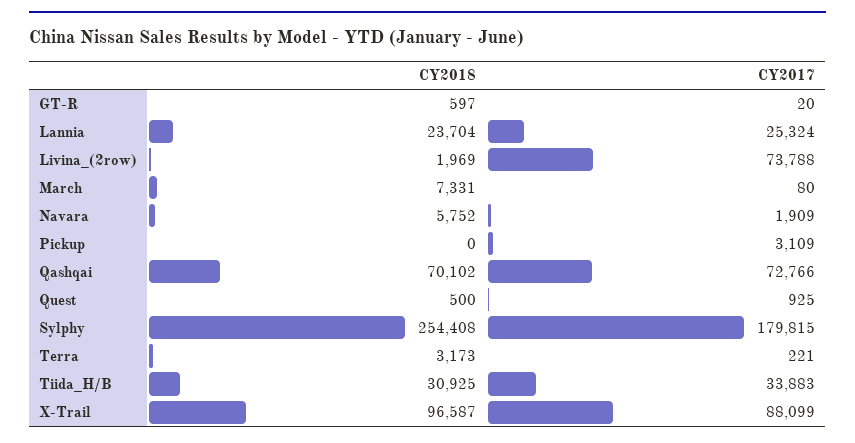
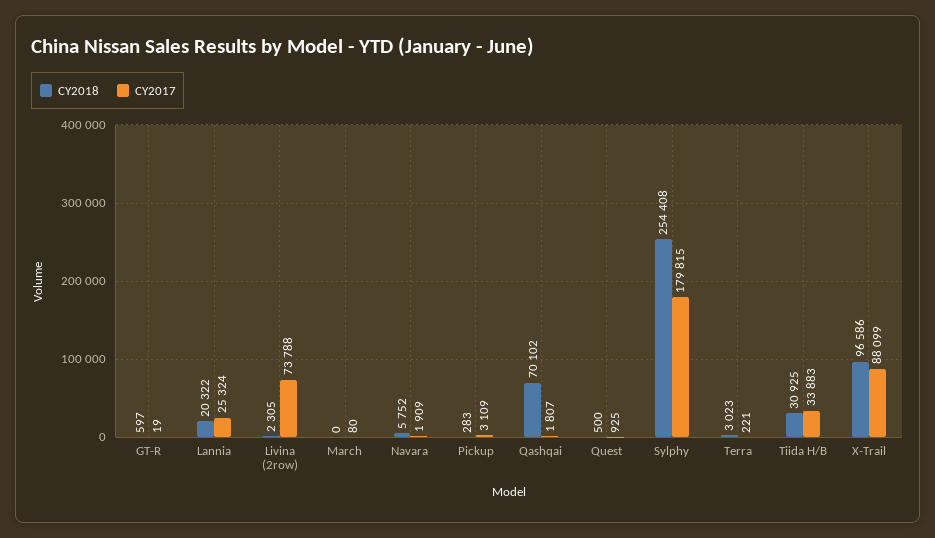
  {
    "CY2018": {
      "GT-R": 597,
-     "Lannia": 23704,
+     "Lannia": 20322,
-     "Livina_(2row)": 1969,
+     "Livina_(2row)": 2305,
-     "March": 7331,
+     "March": 0,
      "Navara": 5752,
-     "Pickup": 0,
+     "Pickup": 283,
      "Qashqai": 70102,
      "Quest": 500,
      "Sylphy": 254408,
-     "Terra": 3173,
+     "Terra": 3023,
      "Tiida_H/B": 30925,
-     "X-Trail": 96587
+     "X-Trail": 96586
    },
    "CY2017": {
-     "GT-R": 20,
+     "GT-R": 19,
      "Lannia": 25324,
      "Livina_(2row)": 73788,
      "March": 80,
      "Navara": 1909,
      "Pickup": 3109,
-     "Qashqai": 72766,
+     "Qashqai": 1807,
      "Quest": 925,
      "Sylphy": 179815,
      "Terra": 221,
      "Tiida_H/B": 33883,
      "X-Trail": 88099
    }
  }

